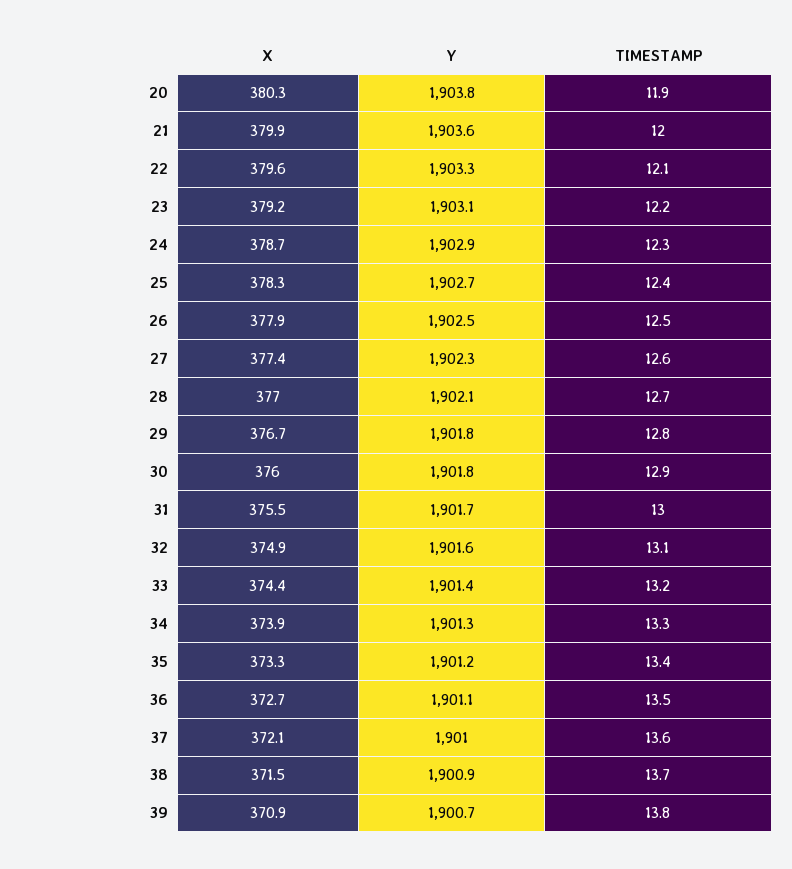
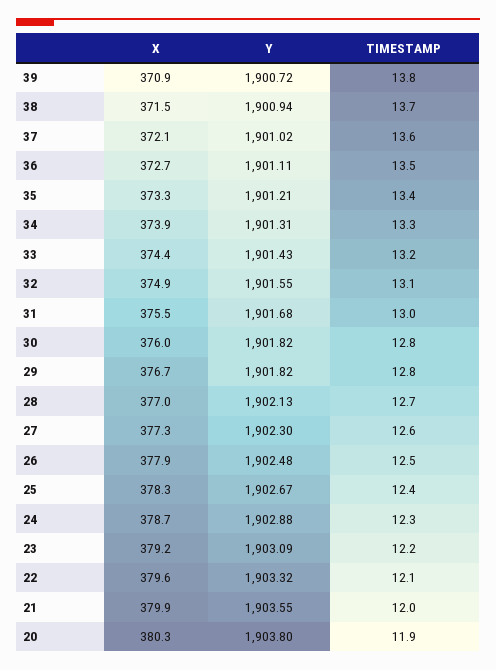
  {
    "X": {
      "20": 380.3,
      "21": 379.9,
      "22": 379.6,
      "23": 379.2,
      "24": 378.7,
      "25": 378.3,
      "26": 377.9,
-     "27": 377.4,
+     "27": 377.3,
      "28": 377,
      "29": 376.7,
      "30": 376,
      "31": 375.5,
      "32": 374.9,
      "33": 374.4,
      "34": 373.9,
      "35": 373.3,
      "36": 372.7,
      "37": 372.1,
      "38": 371.5,
      "39": 370.9
    },
    "Y": {
      "20": 1903.8,
      "21": 1903.55,
      "22": 1903.32,
      "23": 1903.09,
      "24": 1902.88,
      "25": 1902.67,
      "26": 1902.48,
      "27": 1902.3,
      "28": 1902.13,
      "29": 1901.82,
      "30": 1901.82,
      "31": 1901.68,
      "32": 1901.55,
      "33": 1901.43,
      "34": 1901.31,
      "35": 1901.21,
      "36": 1901.11,
      "37": 1901.02,
      "38": 1900.94,
      "39": 1900.72
    },
    "TIMESTAMP": {
      "20": 11.9,
      "21": 12,
      "22": 12.1,
      "23": 12.2,
      "24": 12.3,
      "25": 12.4,
      "26": 12.5,
      "27": 12.6,
      "28": 12.7,
      "29": 12.8,
-     "30": 12.9,
+     "30": 12.8,
      "31": 13,
      "32": 13.1,
      "33": 13.2,
      "34": 13.3,
      "35": 13.4,
      "36": 13.5,
      "37": 13.6,
      "38": 13.7,
      "39": 13.8
    }
  }

